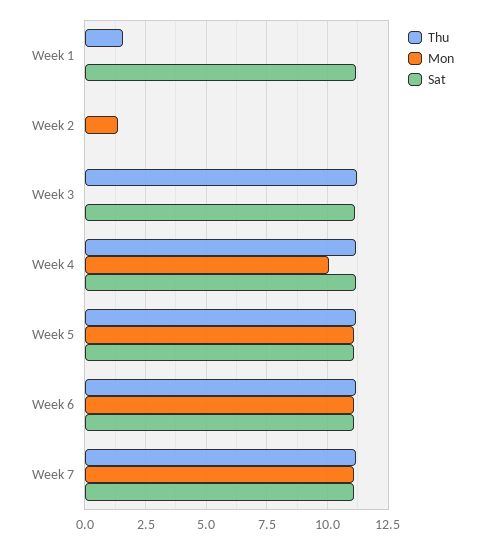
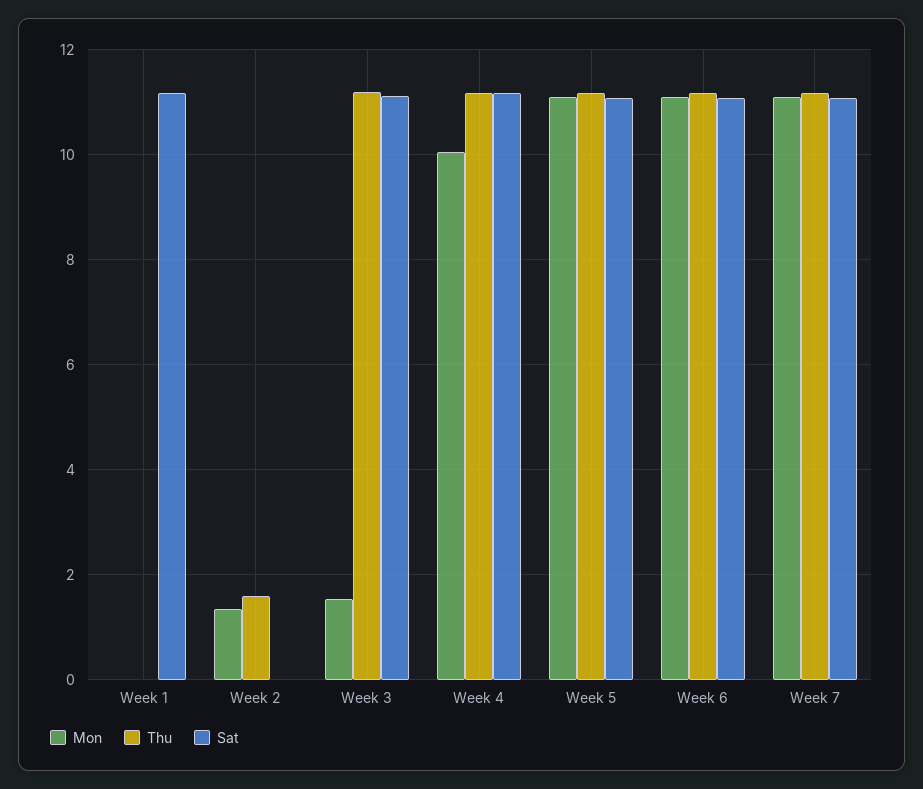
  {
    "Thu": {
-     "Week 1": 1.5,
+     "Week 1": 0,
-     "Week 2": 0,
+     "Week 2": 1.6,
      "Week 3": 11.2,
      "Week 4": 11.2,
      "Week 5": 11.2,
      "Week 6": 11.2,
      "Week 7": 11.2
    },
    "Mon": {
      "Week 1": 0,
      "Week 2": 1.4,
-     "Week 3": 0,
+     "Week 3": 1.6,
      "Week 4": 10,
      "Week 5": 11,
      "Week 6": 11,
      "Week 7": 11
    },
    "Sat": {
      "Week 1": 11.2,
      "Week 2": 0,
      "Week 3": 11.2,
      "Week 4": 11.2,
      "Week 5": 11,
      "Week 6": 11,
      "Week 7": 11
    }
  }

